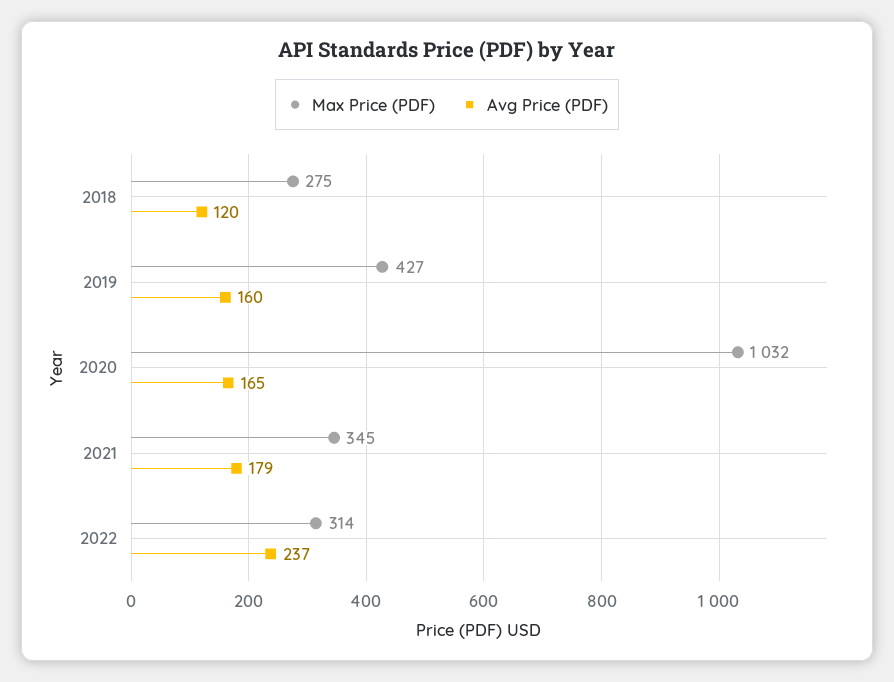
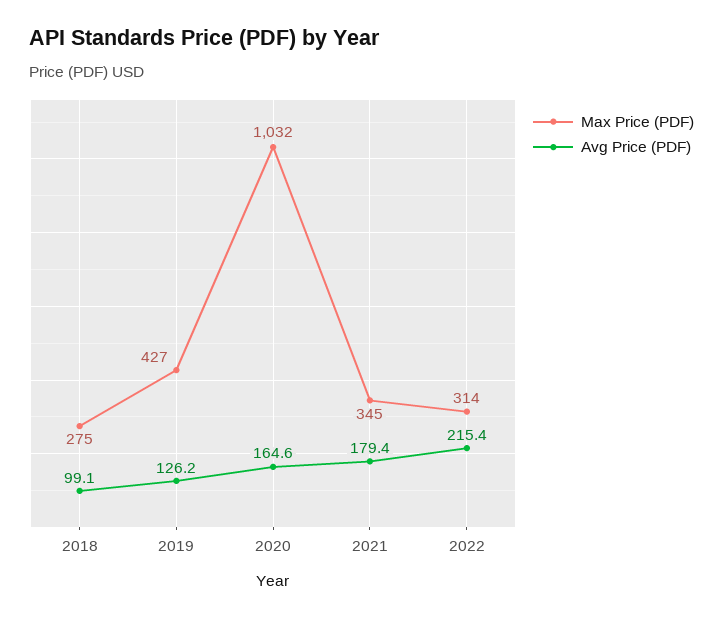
  {
    "Max Price (PDF)": {
      "2018": 275,
      "2019": 427,
      "2020": 1032,
      "2021": 345,
      "2022": 314
    },
    "Avg Price (PDF)": {
-     "2018": 120,
+     "2018": 99.1,
-     "2019": 160,
+     "2019": 126.2,
      "2020": 164.6,
      "2021": 179.4,
-     "2022": 237
+     "2022": 215.4
    }
  }

